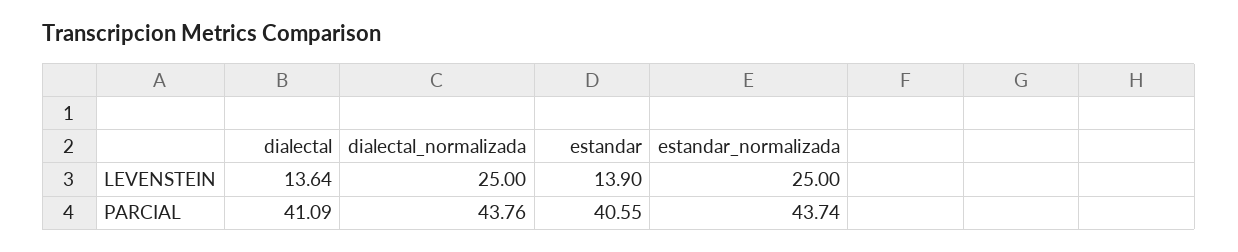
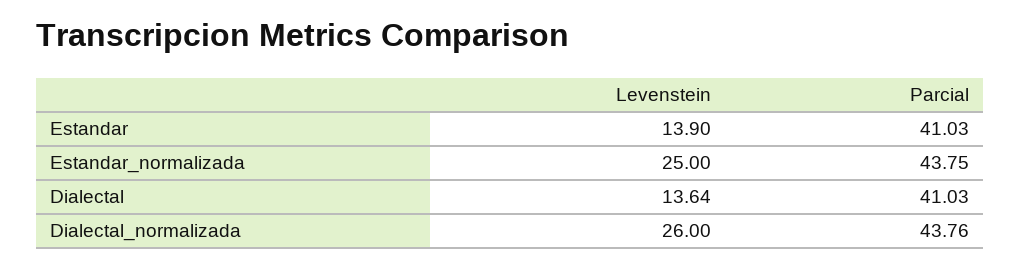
  {
    "dialectal": {
      "LEVENSTEIN": 13.64,
-     "PARCIAL": 41.09
+     "PARCIAL": 41.03
    },
    "dialectal_normalizada": {
-     "LEVENSTEIN": 25,
+     "LEVENSTEIN": 26,
      "PARCIAL": 43.76
    },
    "estandar": {
      "LEVENSTEIN": 13.9,
-     "PARCIAL": 40.55
+     "PARCIAL": 41.03
    },
    "estandar_normalizada": {
      "LEVENSTEIN": 25,
-     "PARCIAL": 43.74
+     "PARCIAL": 43.75
    }
  }

